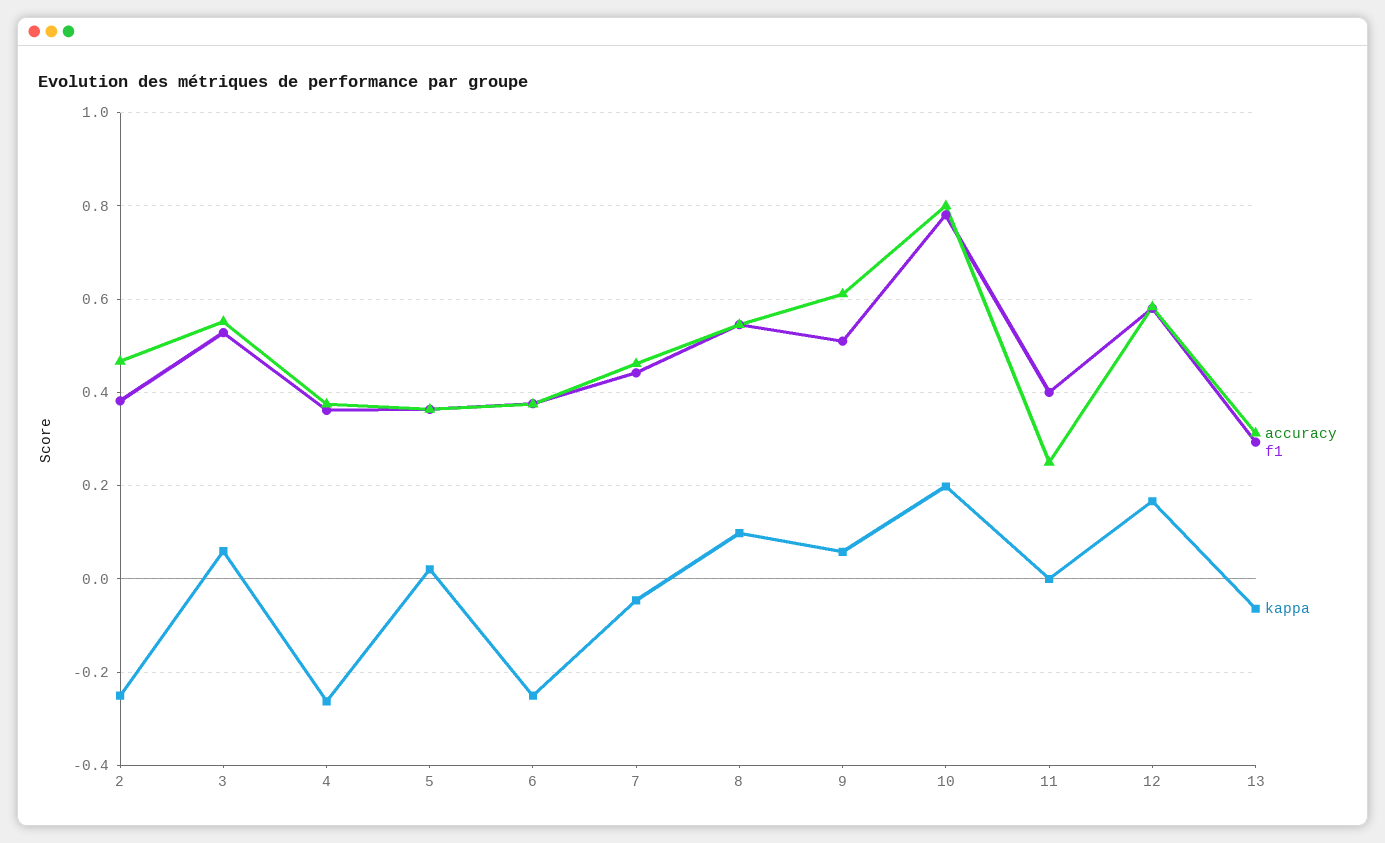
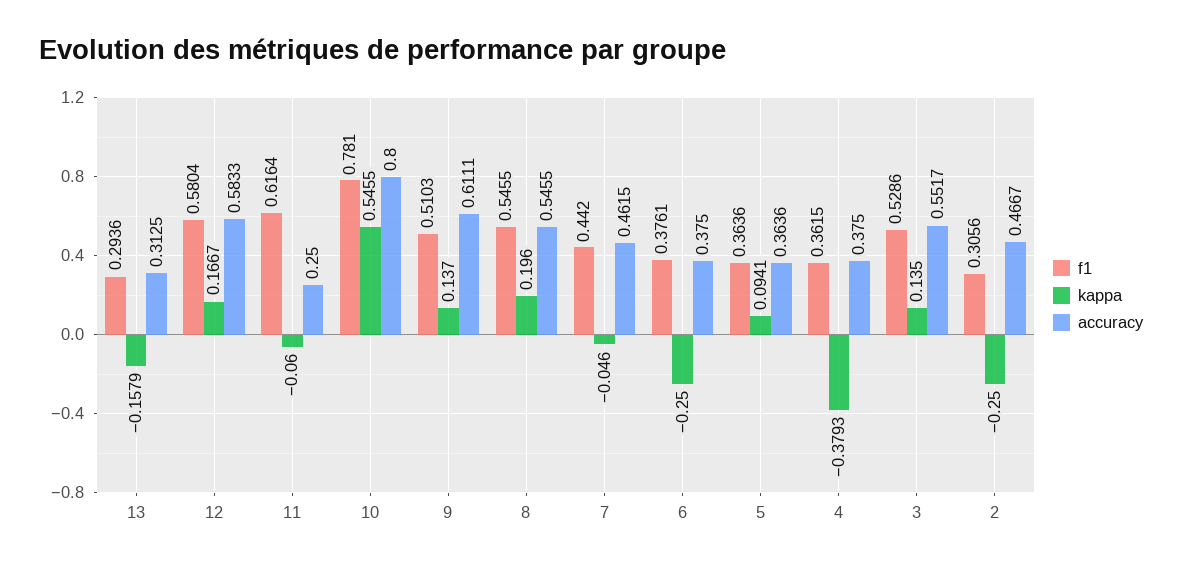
  {
    "accuracy": {
      "2": 0.4667,
      "3": 0.5517,
      "4": 0.375,
      "5": 0.3636,
      "6": 0.375,
      "7": 0.4615,
      "8": 0.5455,
      "9": 0.6111,
      "10": 0.8,
      "11": 0.25,
      "12": 0.5833,
      "13": 0.3125
    },
    "f1": {
-     "2": 0.38,
+     "2": 0.3056,
      "3": 0.5286,
      "4": 0.3615,
      "5": 0.3636,
      "6": 0.3761,
      "7": 0.442,
      "8": 0.5455,
      "9": 0.5103,
      "10": 0.781,
-     "11": 0.4,
+     "11": 0.6164,
      "12": 0.5804,
      "13": 0.2936
    },
    "kappa": {
      "2": -0.25,
-     "3": 0.06,
+     "3": 0.135,
-     "4": -0.26,
+     "4": -0.3793,
-     "5": 0.02,
+     "5": 0.0941,
      "6": -0.25,
      "7": -0.046,
-     "8": 0.1,
+     "8": 0.196,
-     "9": 0.06,
+     "9": 0.137,
-     "10": 0.2,
+     "10": 0.5455,
-     "11": 0,
+     "11": -0.06,
      "12": 0.1667,
-     "13": -0.06
+     "13": -0.1579
    }
  }

